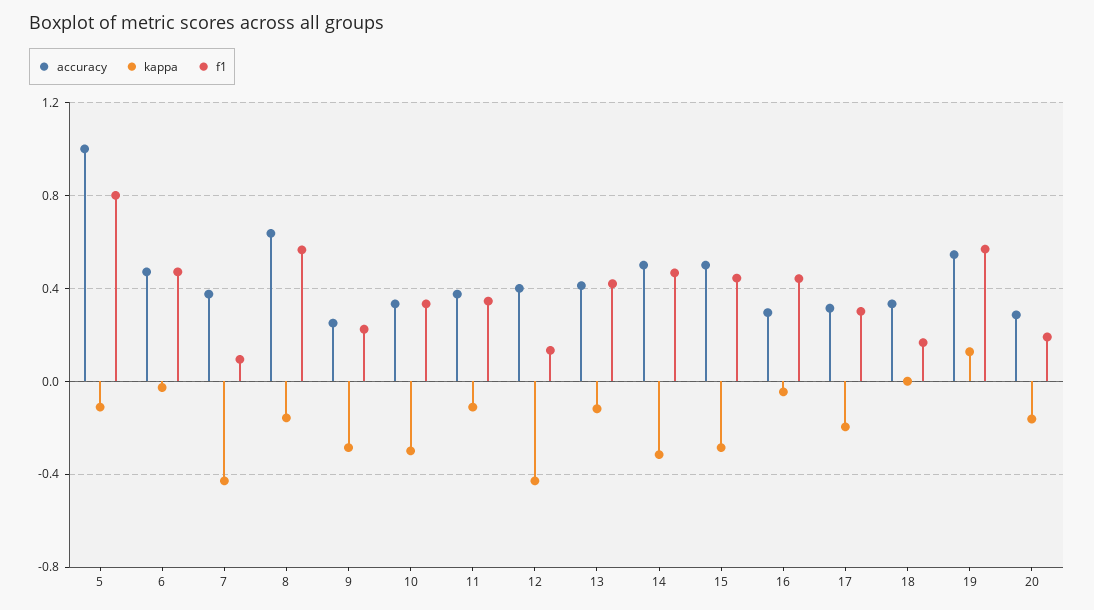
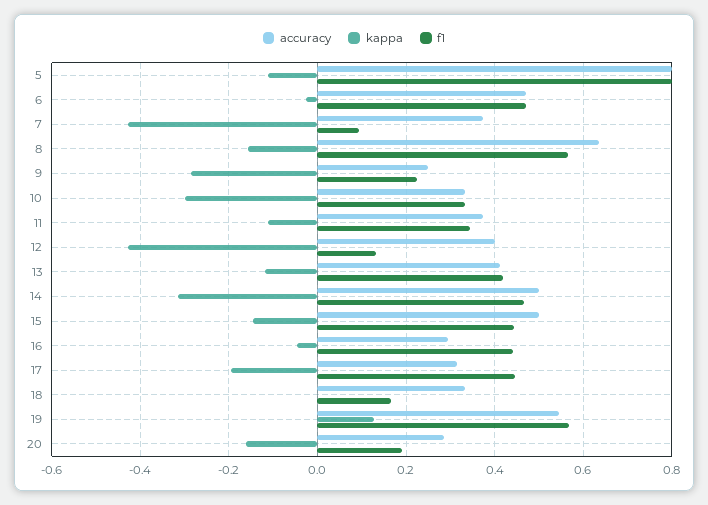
  {
    "accuracy": {
-     "5": 1,
+     "5": 0.8,
      "6": 0.48,
      "7": 0.38,
      "8": 0.64,
      "9": 0.26,
      "10": 0.34,
      "11": 0.38,
      "12": 0.4,
      "13": 0.42,
      "14": 0.5,
      "15": 0.5,
      "16": 0.3,
      "17": 0.32,
      "18": 0.34,
      "19": 0.54,
      "20": 0.28
    },
    "kappa": {
      "5": -0.12,
      "6": -0.02,
      "7": -0.42,
      "8": -0.16,
      "9": -0.28,
      "10": -0.3,
      "11": -0.12,
      "12": -0.42,
      "13": -0.12,
      "14": -0.32,
-     "15": -0.3,
+     "15": -0.14,
      "16": -0.04,
      "17": -0.2,
      "18": 0,
      "19": 0.12,
      "20": -0.16
    },
    "f1": {
      "5": 0.8,
      "6": 0.48,
      "7": 0.1,
      "8": 0.56,
      "9": 0.22,
      "10": 0.34,
      "11": 0.34,
      "12": 0.14,
      "13": 0.42,
      "14": 0.46,
      "15": 0.44,
      "16": 0.44,
-     "17": 0.3,
+     "17": 0.44,
      "18": 0.16,
      "19": 0.56,
      "20": 0.2
    }
  }

